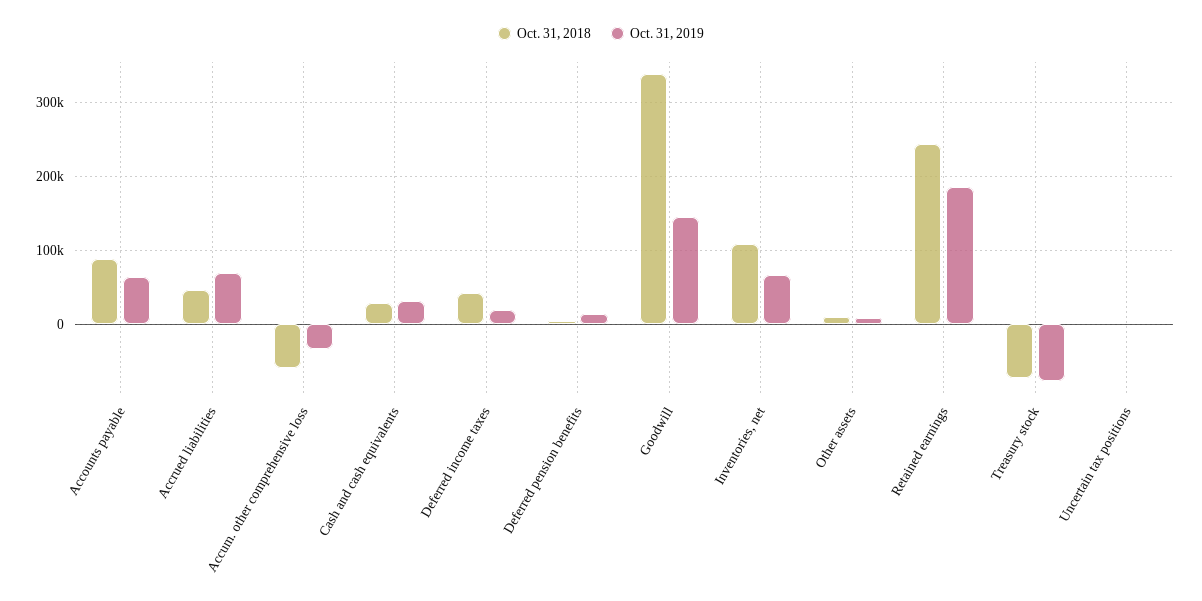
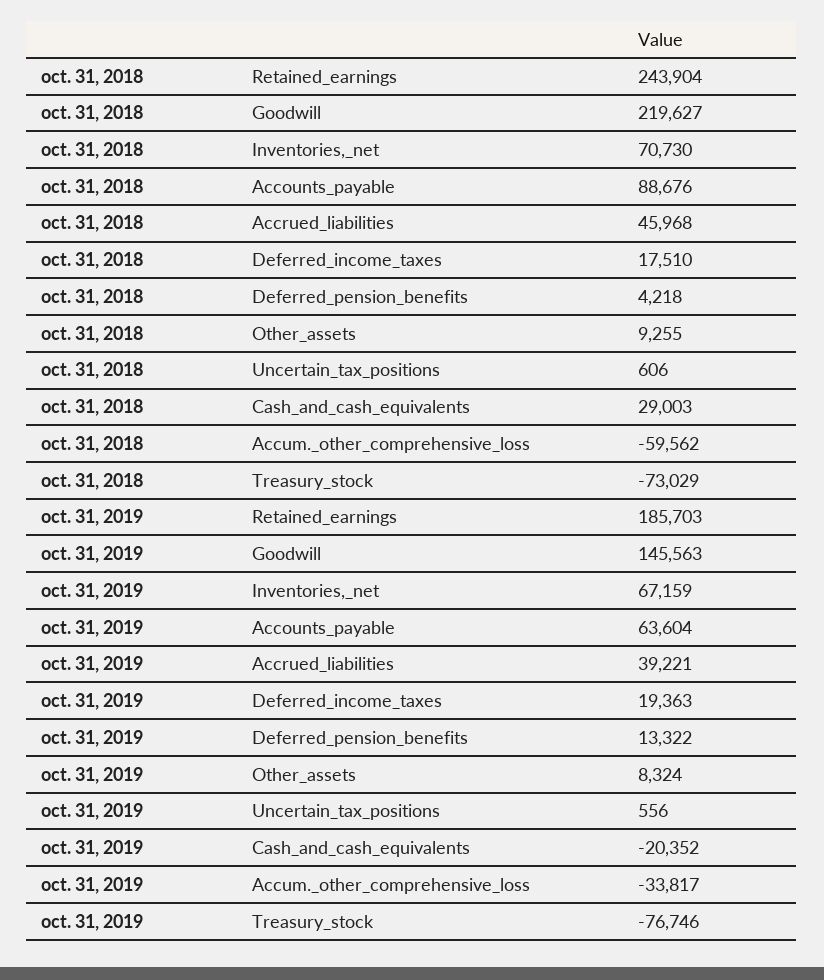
  {
    "Oct. 31, 2018": {
      "Accounts payable": 88676,
      "Accrued liabilities": 45968,
      "Accum. other comprehensive loss": -59562,
      "Cash and cash equivalents": 29003,
-     "Deferred income taxes": 40000,
+     "Deferred income taxes": 17510,
      "Deferred pension benefits": 4218,
-     "Goodwill": 340000,
+     "Goodwill": 219627,
-     "Inventories, net": 110000,
+     "Inventories, net": 70730,
      "Other assets": 9255,
      "Retained earnings": 243904,
      "Treasury stock": -73029,
      "Uncertain tax positions": 606
    },
    "Oct. 31, 2019": {
      "Accounts payable": 63604,
-     "Accrued liabilities": 70000,
+     "Accrued liabilities": 39221,
      "Accum. other comprehensive loss": -33817,
-     "Cash and cash equivalents": 30000,
+     "Cash and cash equivalents": -20352,
      "Deferred income taxes": 19363,
      "Deferred pension benefits": 13322,
      "Goodwill": 145563,
      "Inventories, net": 67159,
      "Other assets": 8324,
      "Retained earnings": 185703,
      "Treasury stock": -76746,
      "Uncertain tax positions": 556
    }
  }

